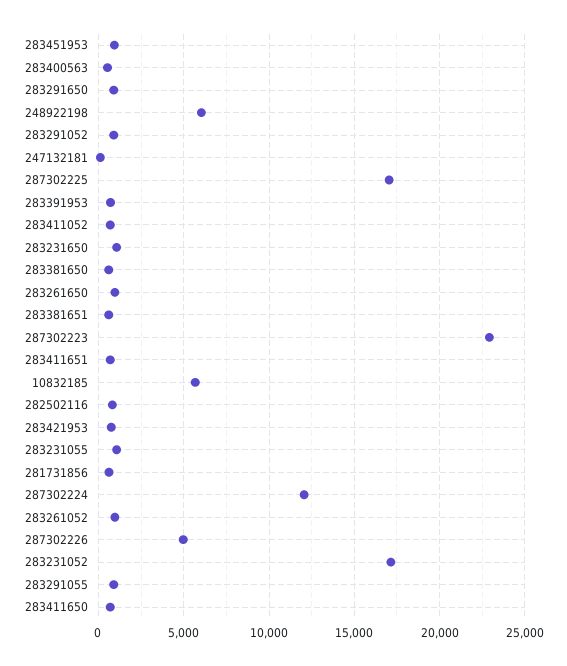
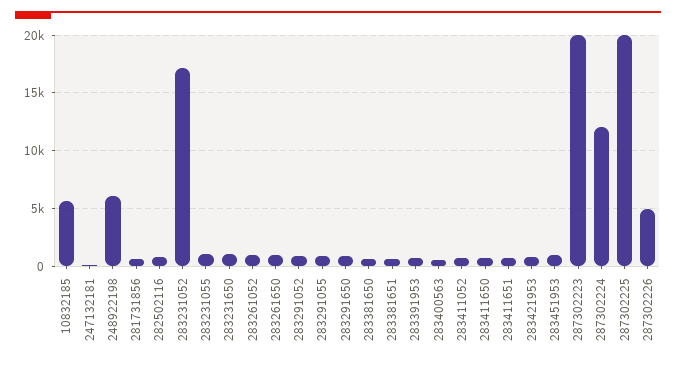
  {
    "283451953": 1000,
    "283400563": 500,
    "283291650": 1000,
    "248922198": 6000,
    "283291052": 1000,
    "247132181": 0,
-   "287302225": 17000,
+   "287302225": 20000,
    "283391953": 500,
    "283411052": 500,
    "283231650": 1000,
    "283381650": 500,
    "283261650": 1000,
    "283381651": 500,
-   "287302223": 23000,
+   "287302223": 20000,
    "283411651": 500,
    "10832185": 5500,
    "282502116": 1000,
    "283421953": 1000,
    "283231055": 1000,
    "281731856": 500,
    "287302224": 12000,
    "283261052": 1000,
    "287302226": 5000,
    "283231052": 17000,
    "283291055": 1000,
    "283411650": 500
  }

